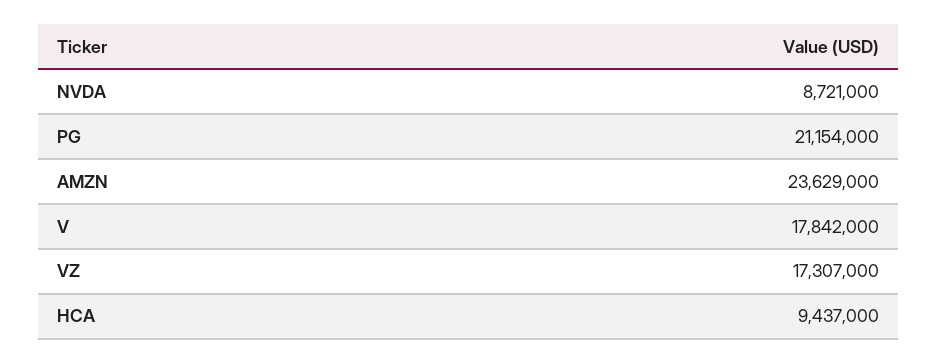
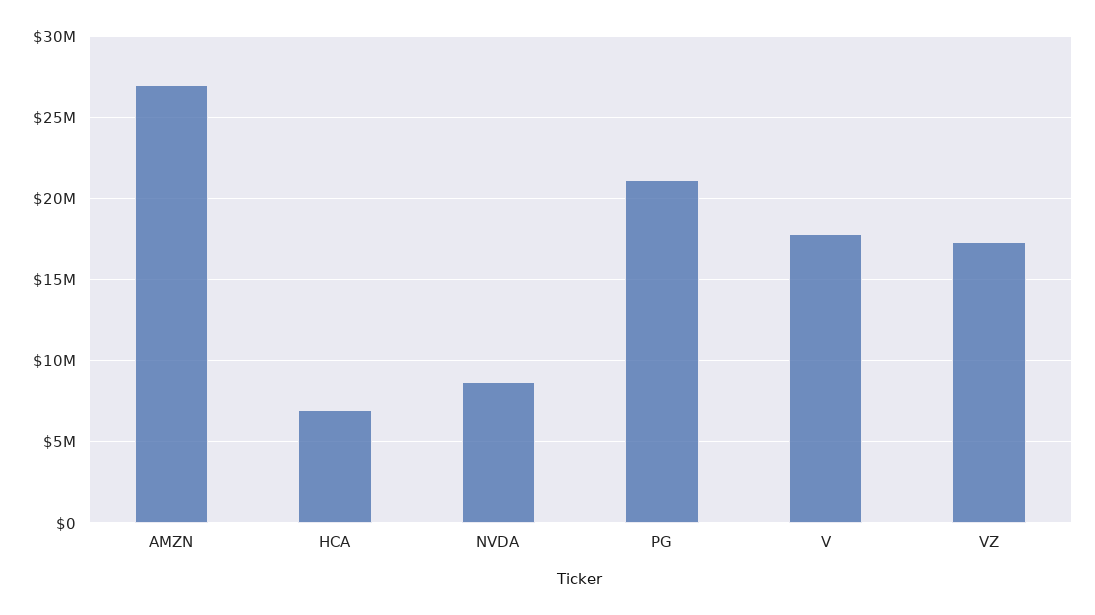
  {
    "NVDA": 8721000,
    "PG": 21154000,
-   "AMZN": 23629000,
+   "AMZN": 27000000,
    "V": 17842000,
    "VZ": 17307000,
-   "HCA": 9437000
+   "HCA": 7000000
  }

